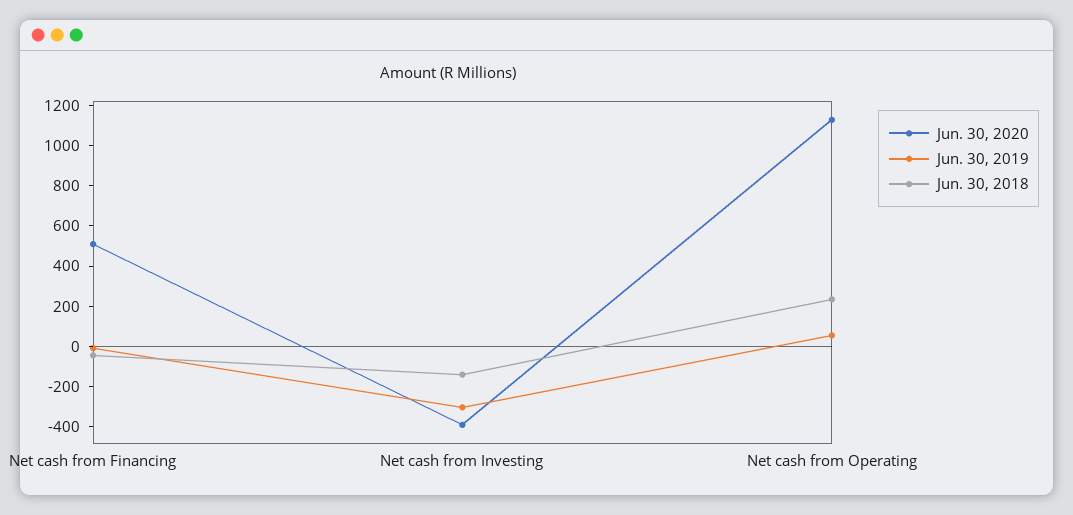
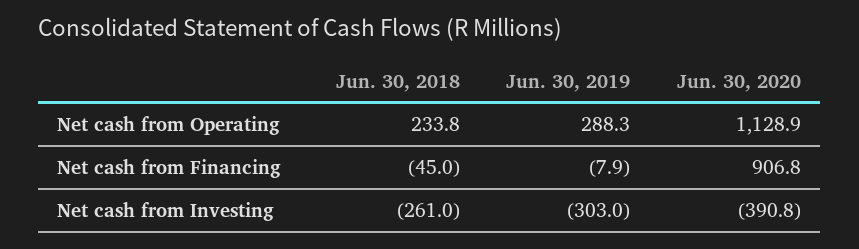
  {
    "Jun. 30, 2020": {
-     "Net cash from Financing": 500,
+     "Net cash from Financing": 906.8,
      "Net cash from Investing": -390.8,
      "Net cash from Operating": 1128.9
    },
    "Jun. 30, 2019": {
      "Net cash from Financing": -7.9,
      "Net cash from Investing": -303,
-     "Net cash from Operating": 50
+     "Net cash from Operating": 288.3
    },
    "Jun. 30, 2018": {
      "Net cash from Financing": -45,
-     "Net cash from Investing": -150,
+     "Net cash from Investing": -261,
      "Net cash from Operating": 233.8
    }
  }

